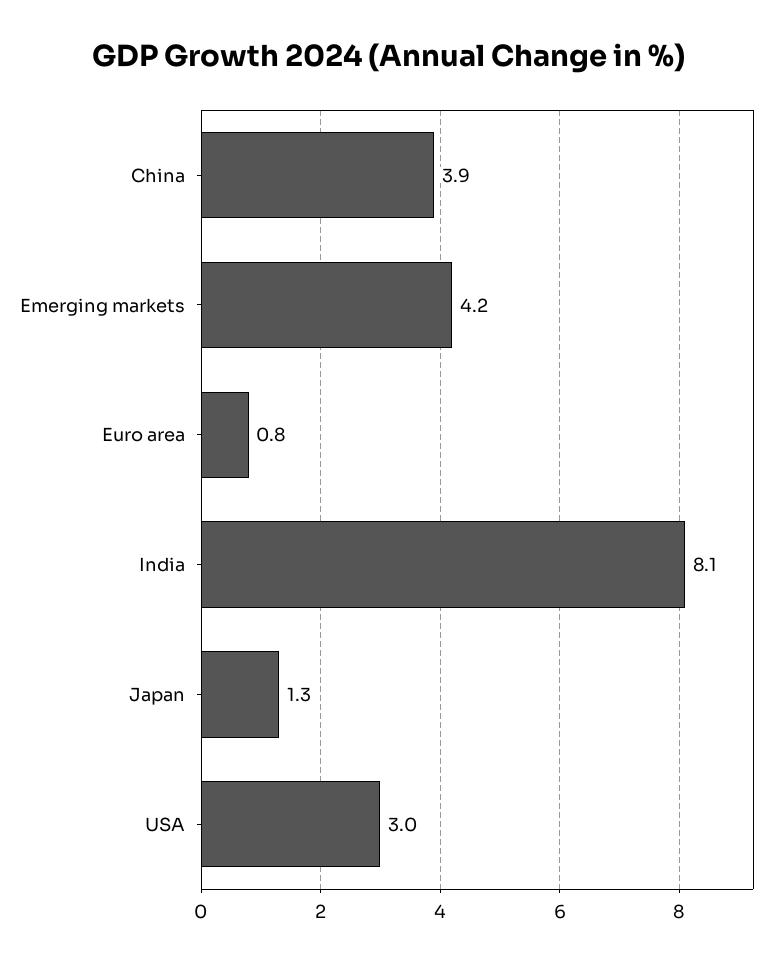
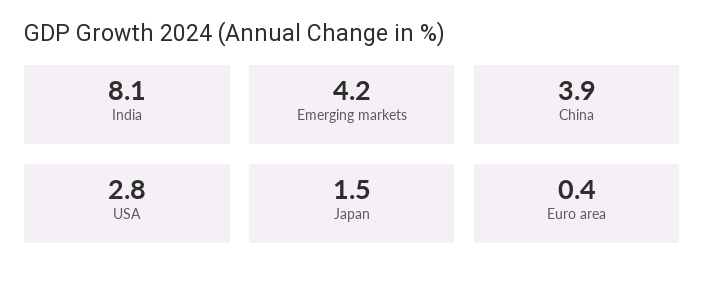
  {
    "China": 3.9,
    "Emerging markets": 4.2,
-   "Euro area": 0.8,
+   "Euro area": 0.4,
    "India": 8.1,
-   "Japan": 1.3,
+   "Japan": 1.5,
-   "USA": 3
+   "USA": 2.8
  }

